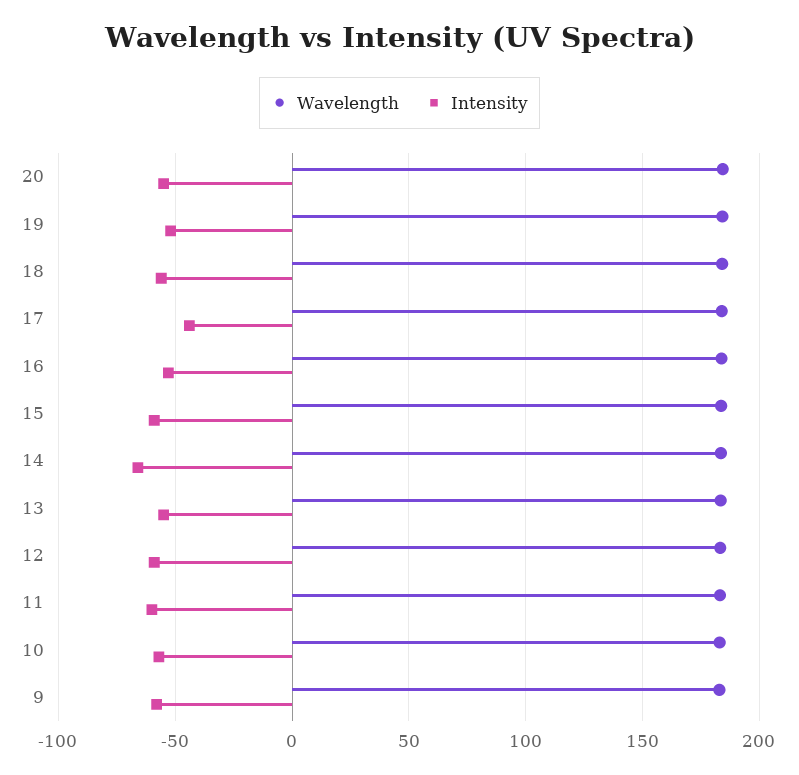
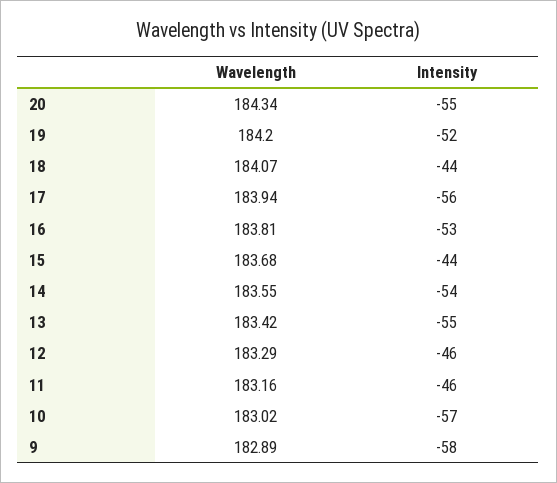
  {
    "Wavelength": {
      "20": 184.34,
      "19": 184.2,
      "18": 184.07,
      "17": 183.94,
      "16": 183.81,
      "15": 183.68,
      "14": 183.55,
      "13": 183.42,
      "12": 183.29,
      "11": 183.16,
      "10": 183.02,
      "9": 182.89
    },
    "Intensity": {
      "20": -55,
      "19": -52,
-     "18": -55,
+     "18": -44,
-     "17": -45,
+     "17": -56,
      "16": -53,
-     "15": -60,
+     "15": -44,
-     "14": -65,
+     "14": -54,
      "13": -55,
-     "12": -60,
+     "12": -46,
-     "11": -60,
+     "11": -46,
      "10": -57,
      "9": -58
    }
  }

